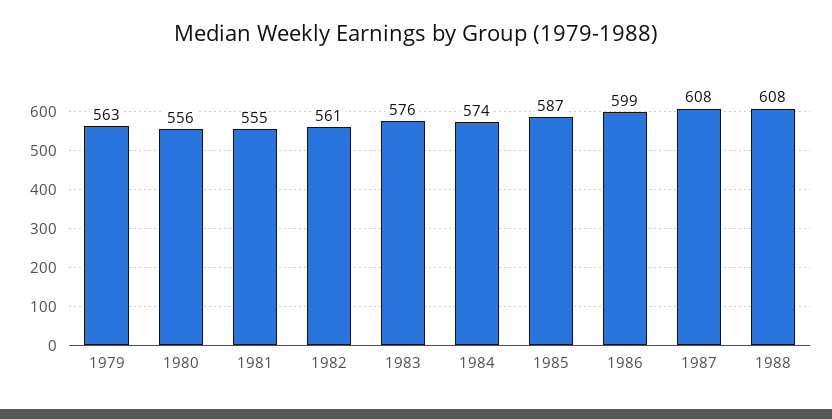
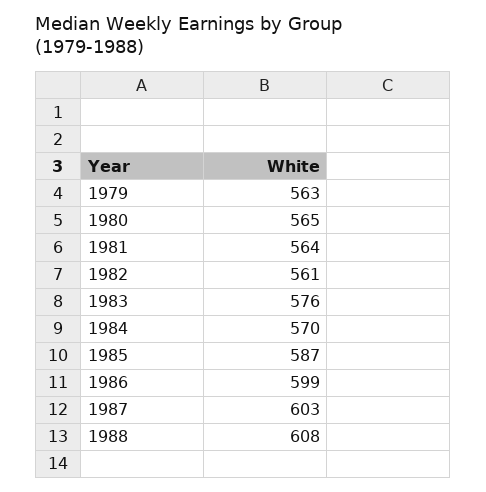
  {
    "1979": 563,
-   "1980": 556,
+   "1980": 565,
-   "1981": 555,
+   "1981": 564,
    "1982": 561,
    "1983": 576,
-   "1984": 574,
+   "1984": 570,
    "1985": 587,
    "1986": 599,
-   "1987": 608,
+   "1987": 603,
    "1988": 608
  }

